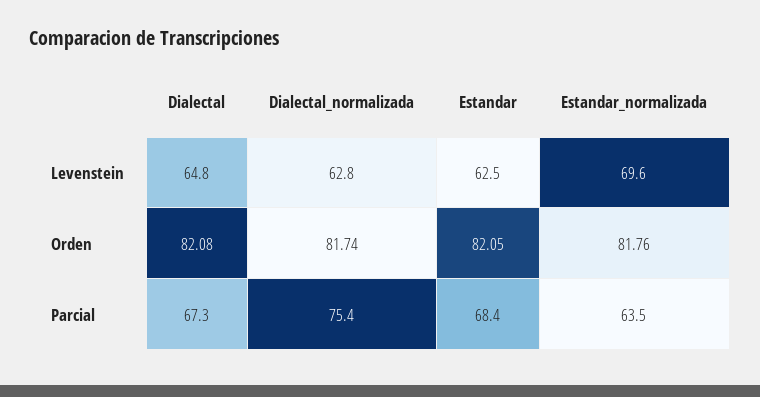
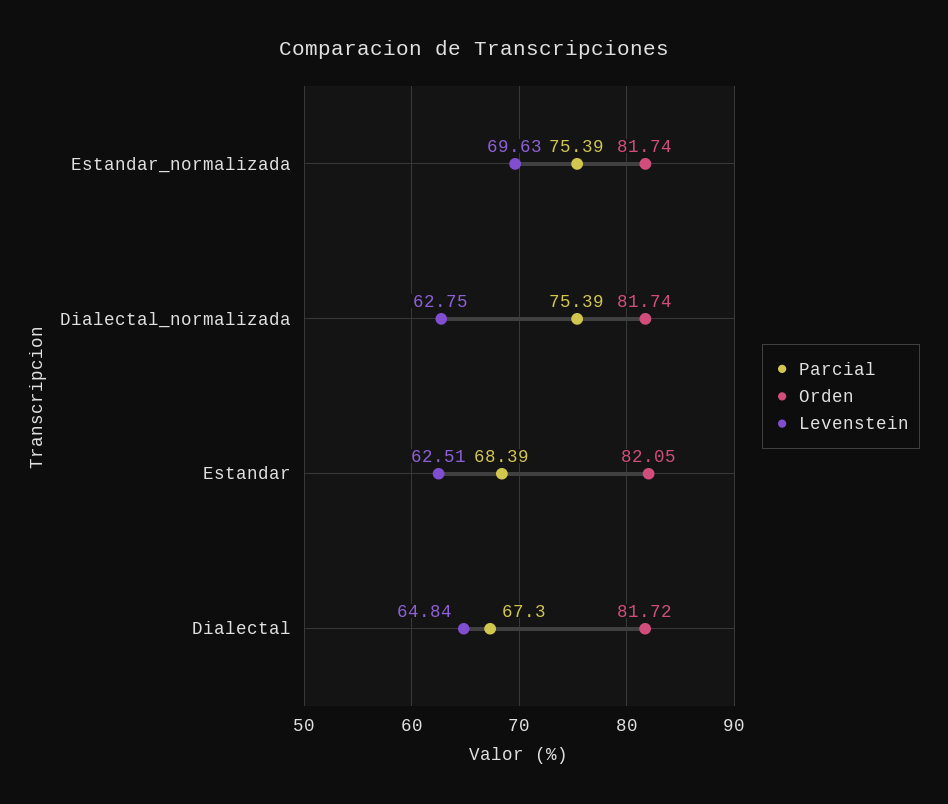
  {
    "Levenstein": {
      "Dialectal": 64.84,
      "Dialectal_normalizada": 62.75,
      "Estandar": 62.51,
      "Estandar_normalizada": 69.63
    },
    "Orden": {
-     "Dialectal": 82.08,
+     "Dialectal": 81.72,
      "Dialectal_normalizada": 81.74,
      "Estandar": 82.05,
-     "Estandar_normalizada": 81.76
+     "Estandar_normalizada": 81.74
    },
    "Parcial": {
      "Dialectal": 67.3,
      "Dialectal_normalizada": 75.39,
      "Estandar": 68.39,
-     "Estandar_normalizada": 63.5
+     "Estandar_normalizada": 75.39
    }
  }

